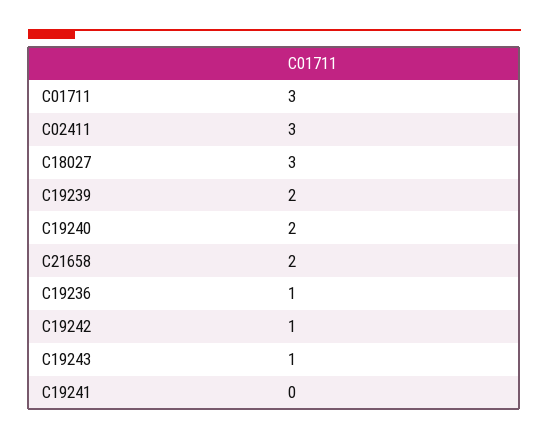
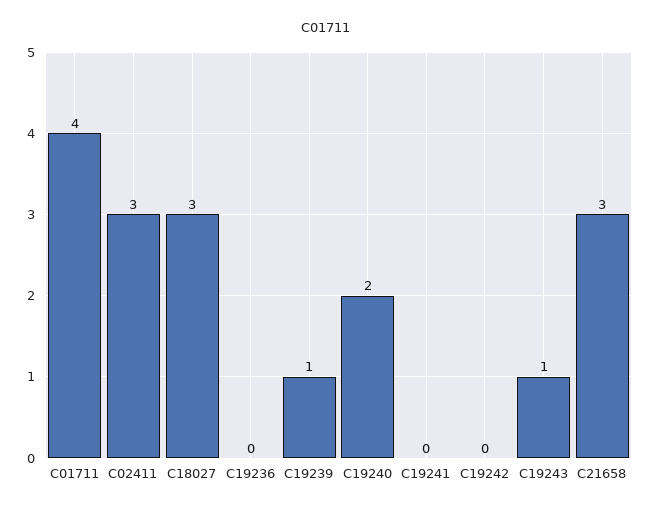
  {
-   "C01711": 3,
+   "C01711": 4,
    "C02411": 3,
    "C18027": 3,
-   "C19239": 2,
+   "C19239": 1,
    "C19240": 2,
-   "C21658": 2,
+   "C21658": 3,
-   "C19236": 1,
+   "C19236": 0,
-   "C19242": 1,
+   "C19242": 0,
    "C19243": 1,
    "C19241": 0
  }

